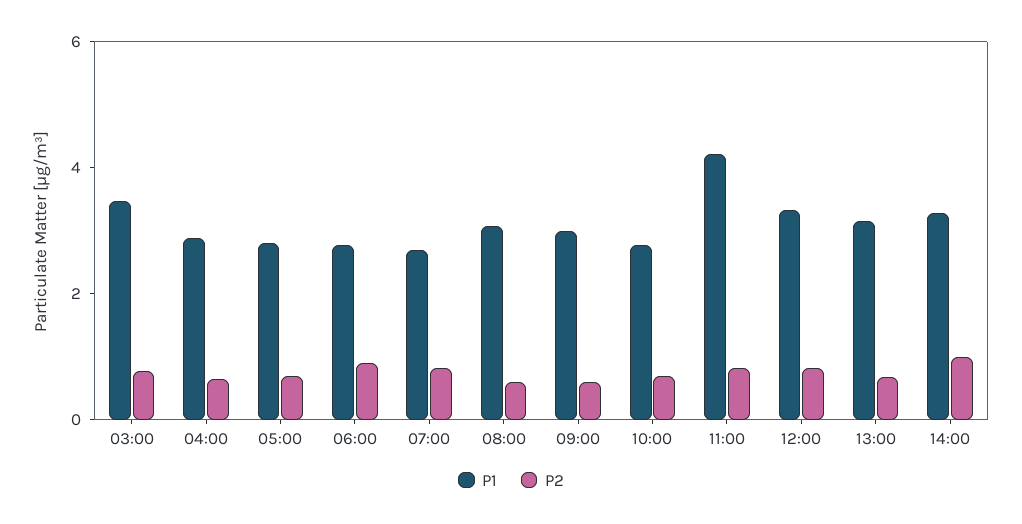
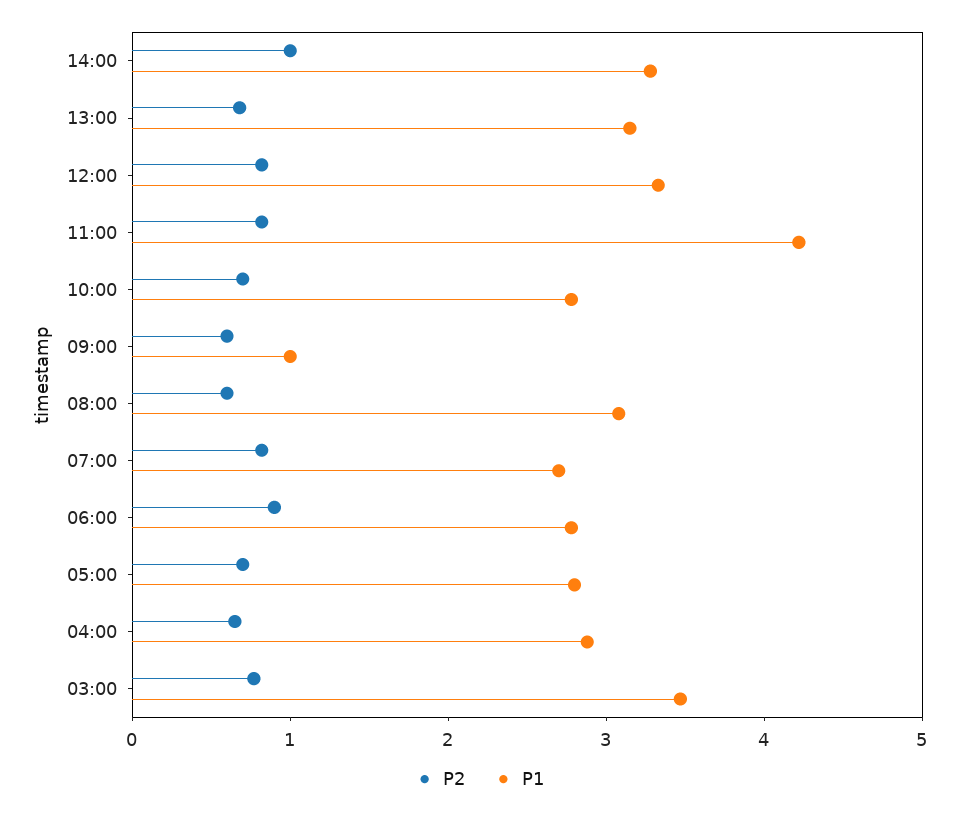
  {
    "P1": {
      "03:00": 3.4,
      "04:00": 2.8,
      "05:00": 2.8,
      "06:00": 2.8,
      "07:00": 2.8,
      "08:00": 3,
-     "09:00": 3,
+     "09:00": 1,
      "10:00": 2.8,
      "11:00": 4.2,
      "12:00": 3.4,
      "13:00": 3.2,
      "14:00": 3.2
    },
    "P2": {
      "03:00": 0.8,
      "04:00": 0.6,
      "05:00": 0.8,
      "06:00": 1,
      "07:00": 0.8,
      "08:00": 0.6,
      "09:00": 0.6,
      "10:00": 0.8,
      "11:00": 0.8,
      "12:00": 0.8,
      "13:00": 0.6,
      "14:00": 1
    }
  }

